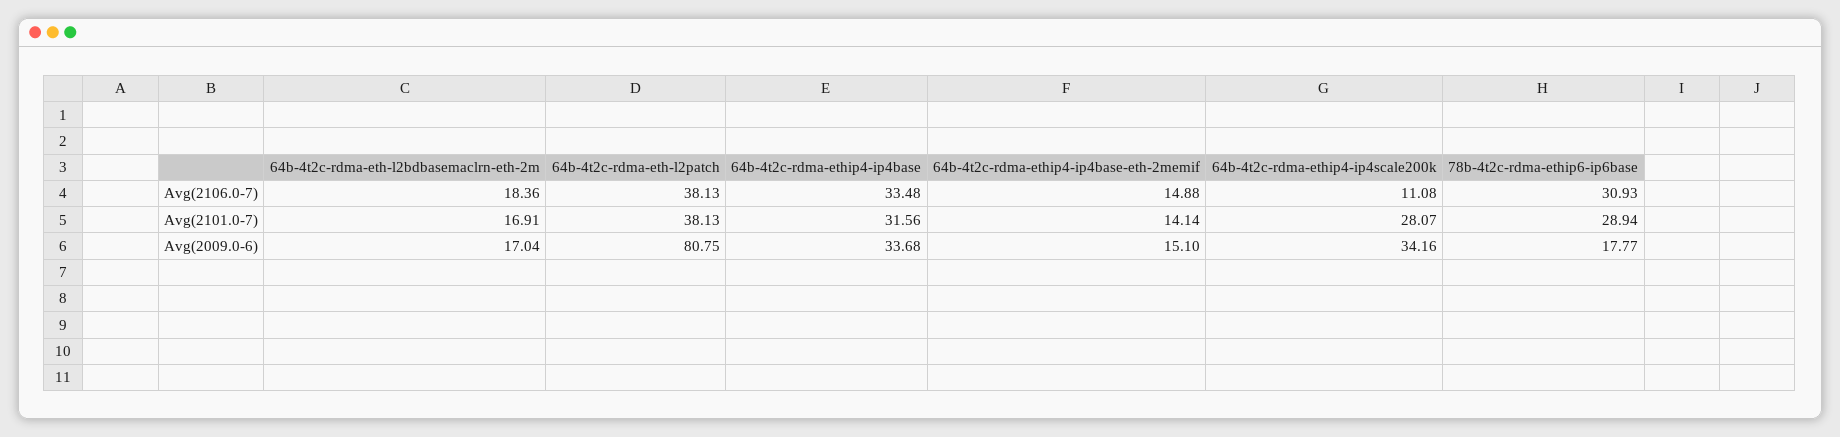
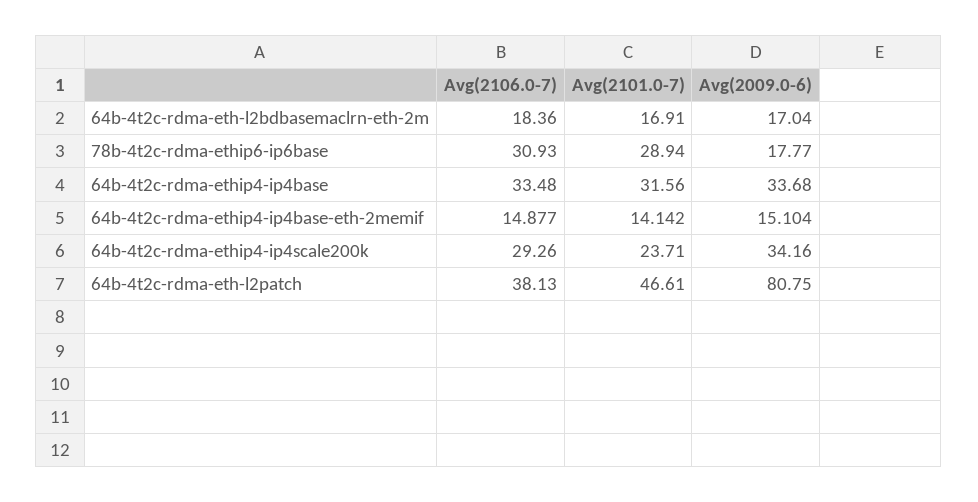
  {
    "64b-4t2c-rdma-eth-l2bdbasemaclrn-eth-2m": {
      "Avg(2106.0-7)": 18.36,
      "Avg(2101.0-7)": 16.91,
      "Avg(2009.0-6)": 17.04
    },
    "64b-4t2c-rdma-eth-l2patch": {
      "Avg(2106.0-7)": 38.13,
-     "Avg(2101.0-7)": 38.13,
+     "Avg(2101.0-7)": 46.61,
      "Avg(2009.0-6)": 80.75
    },
    "64b-4t2c-rdma-ethip4-ip4base": {
      "Avg(2106.0-7)": 33.48,
      "Avg(2101.0-7)": 31.56,
      "Avg(2009.0-6)": 33.68
    },
    "64b-4t2c-rdma-ethip4-ip4base-eth-2memif": {
      "Avg(2106.0-7)": 14.877,
      "Avg(2101.0-7)": 14.142,
      "Avg(2009.0-6)": 15.104
    },
    "64b-4t2c-rdma-ethip4-ip4scale200k": {
-     "Avg(2106.0-7)": 11.08,
+     "Avg(2106.0-7)": 29.26,
-     "Avg(2101.0-7)": 28.07,
+     "Avg(2101.0-7)": 23.71,
      "Avg(2009.0-6)": 34.16
    },
    "78b-4t2c-rdma-ethip6-ip6base": {
      "Avg(2106.0-7)": 30.93,
      "Avg(2101.0-7)": 28.94,
      "Avg(2009.0-6)": 17.77
    }
  }

